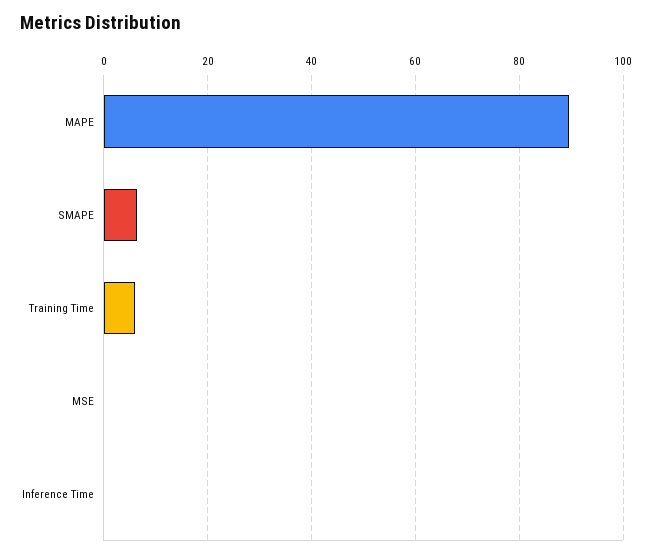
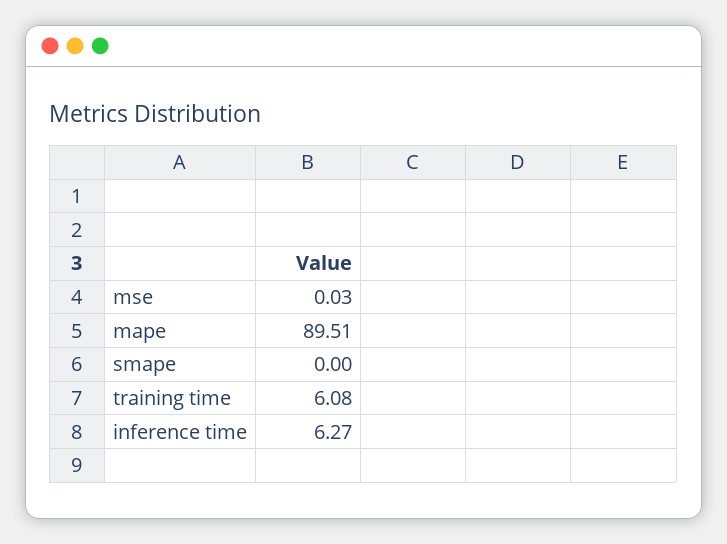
  {
    "MAPE": 89.51,
-   "SMAPE": 6,
+   "SMAPE": 0,
    "Training Time": 6.08,
    "MSE": 0.03,
-   "Inference Time": 0
+   "Inference Time": 6.27
  }

